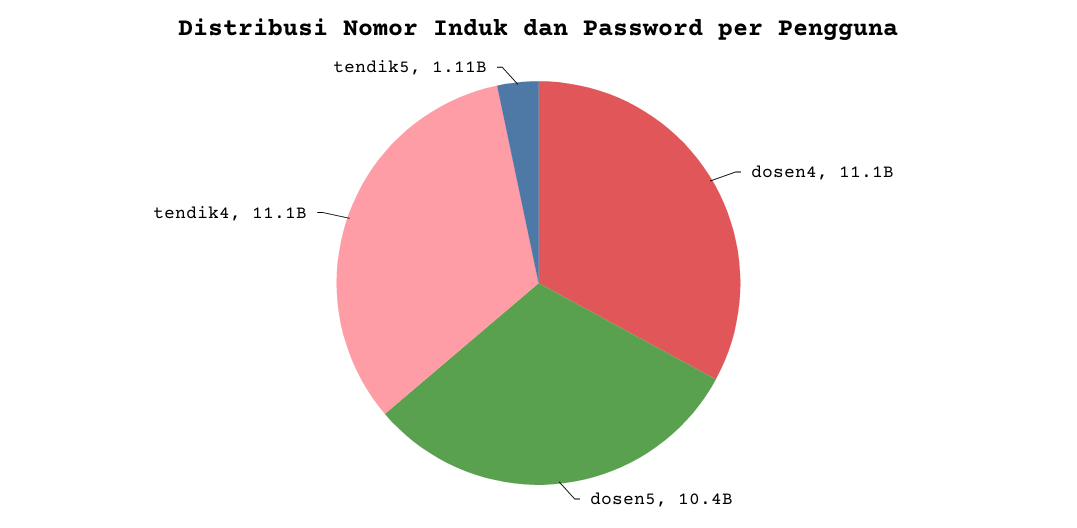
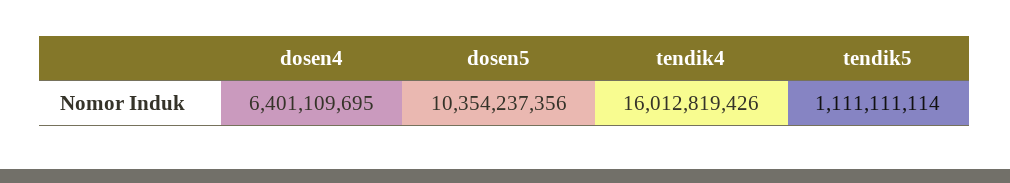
  {
-   "dosen4": 11100000000,
+   "dosen4": 6401109695,
    "dosen5": 10354237356,
-   "tendik4": 11100000000,
+   "tendik4": 16012819426,
    "tendik5": 1111111114
  }

